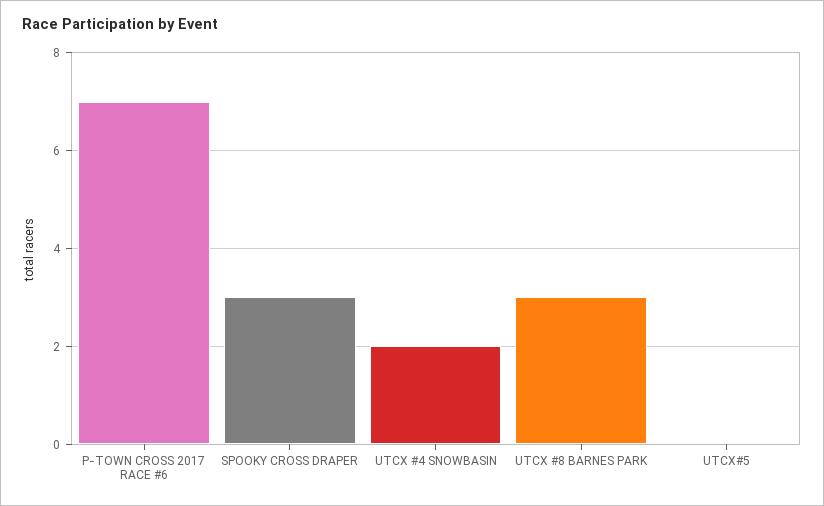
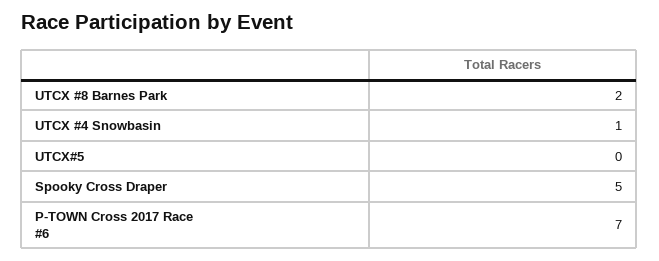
  {
    "P-TOWN CROSS 2017 RACE #6": 7,
-   "SPOOKY CROSS DRAPER": 3,
+   "SPOOKY CROSS DRAPER": 5,
-   "UTCX #4 SNOWBASIN": 2,
+   "UTCX #4 SNOWBASIN": 1,
-   "UTCX #8 BARNES PARK": 3,
+   "UTCX #8 BARNES PARK": 2,
    "UTCX#5": 0
  }

